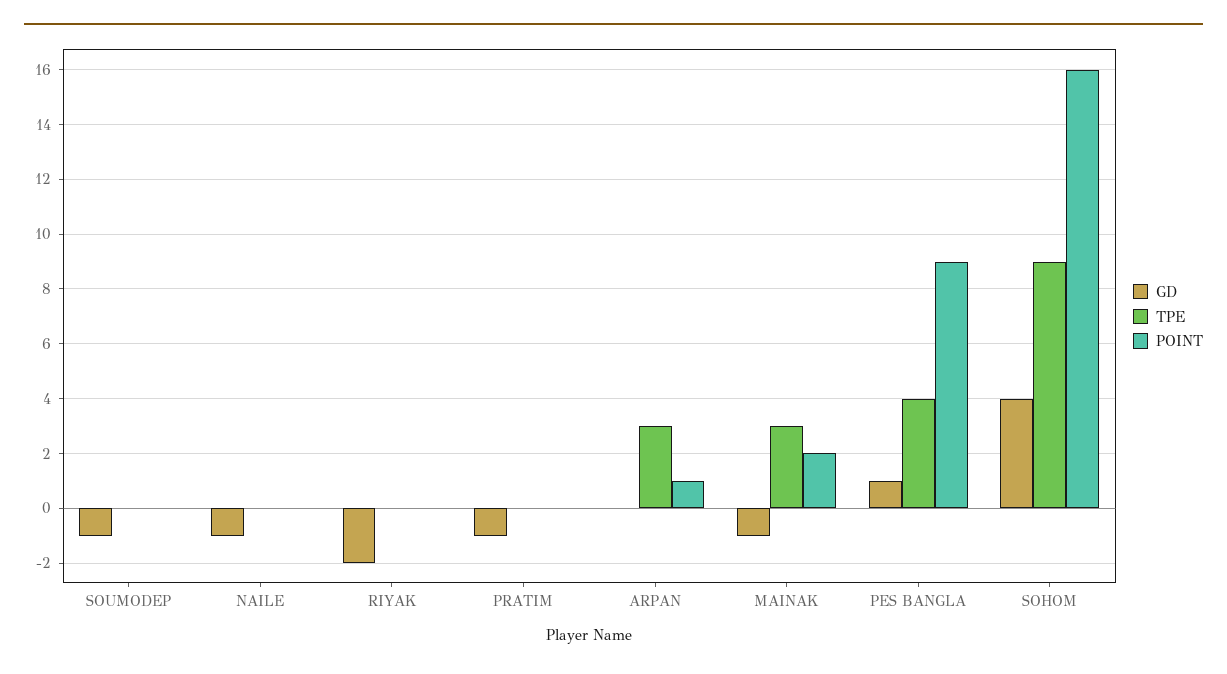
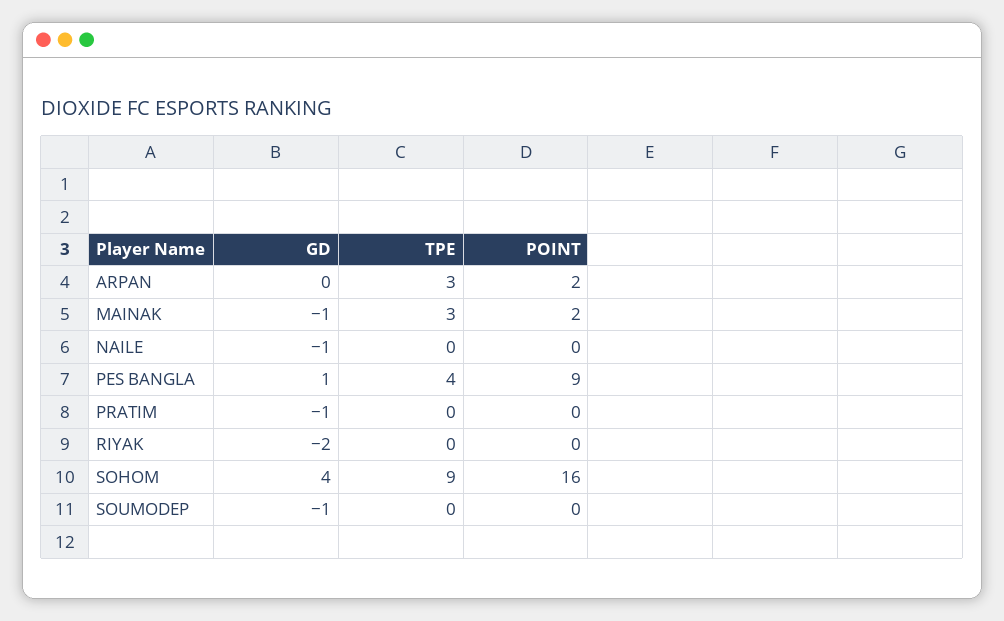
  {
    "GD": {
      "SOUMODEP": -1,
      "NAILE": -1,
      "RIYAK": -2,
      "PRATIM": -1,
      "ARPAN": 0,
      "MAINAK": -1,
      "PES BANGLA": 1,
      "SOHOM": 4
    },
    "TPE": {
      "SOUMODEP": 0,
      "NAILE": 0,
      "RIYAK": 0,
      "PRATIM": 0,
      "ARPAN": 3,
      "MAINAK": 3,
      "PES BANGLA": 4,
      "SOHOM": 9
    },
    "POINT": {
      "SOUMODEP": 0,
      "NAILE": 0,
      "RIYAK": 0,
      "PRATIM": 0,
-     "ARPAN": 1,
+     "ARPAN": 2,
      "MAINAK": 2,
      "PES BANGLA": 9,
      "SOHOM": 16
    }
  }

